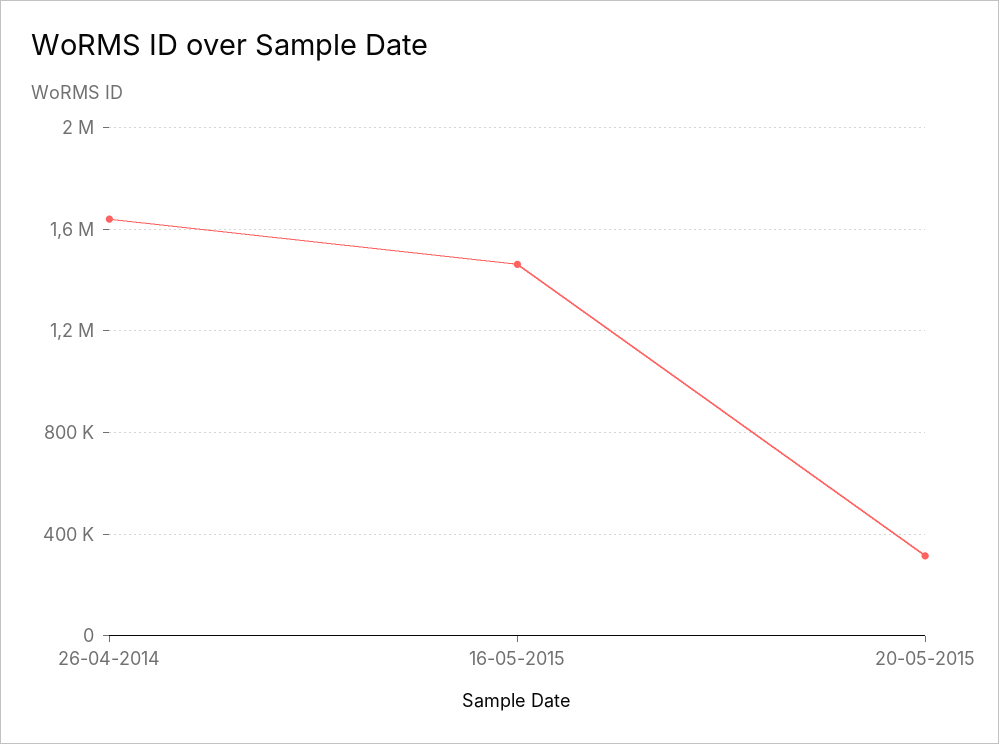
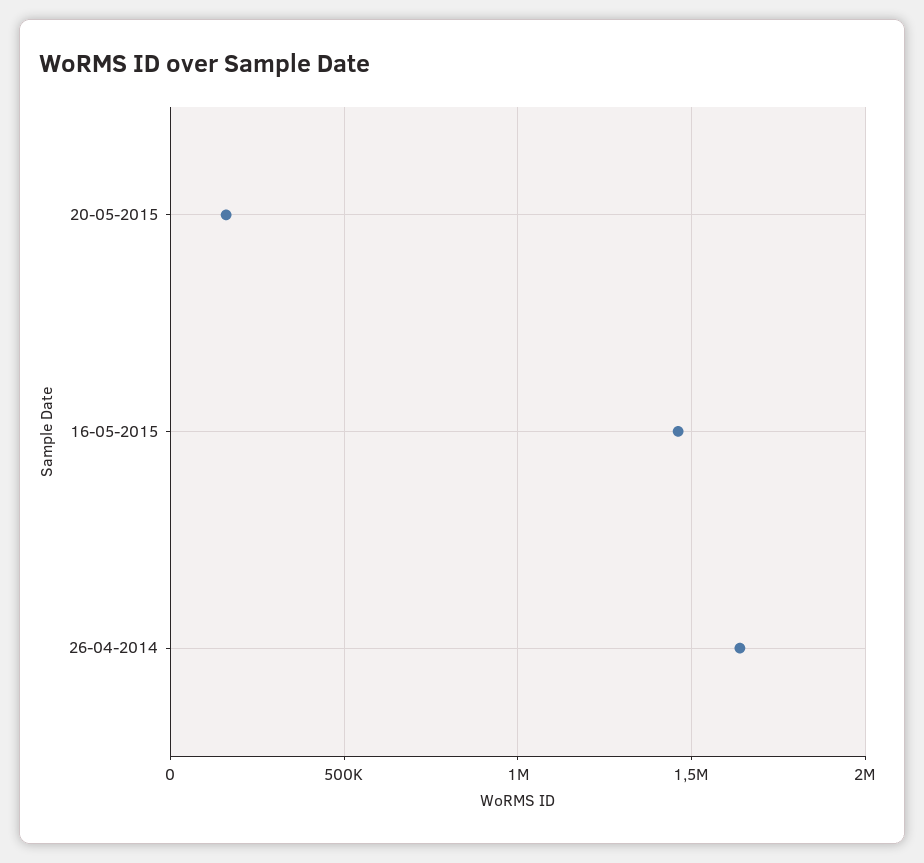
  {
    "26-04-2014": 1650000,
    "16-05-2015": 1450000,
-   "20-05-2015": 300000
+   "20-05-2015": 150000
  }

